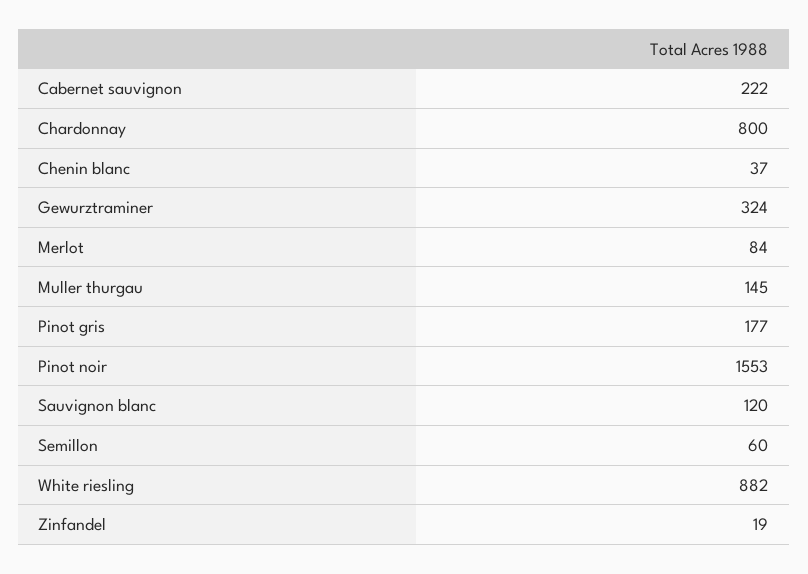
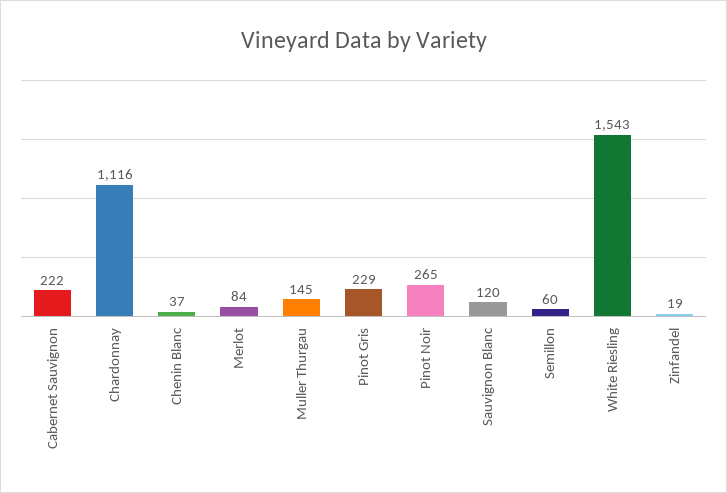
  {
    "Cabernet sauvignon": 222,
-   "Chardonnay": 800,
+   "Chardonnay": 1116,
    "Chenin blanc": 37,
-   "Gewurztraminer": 324,
    "Merlot": 84,
    "Muller thurgau": 145,
-   "Pinot gris": 177,
+   "Pinot gris": 229,
-   "Pinot noir": 1553,
+   "Pinot noir": 265,
    "Sauvignon blanc": 120,
    "Semillon": 60,
-   "White riesling": 882,
+   "White riesling": 1543,
    "Zinfandel": 19
  }

